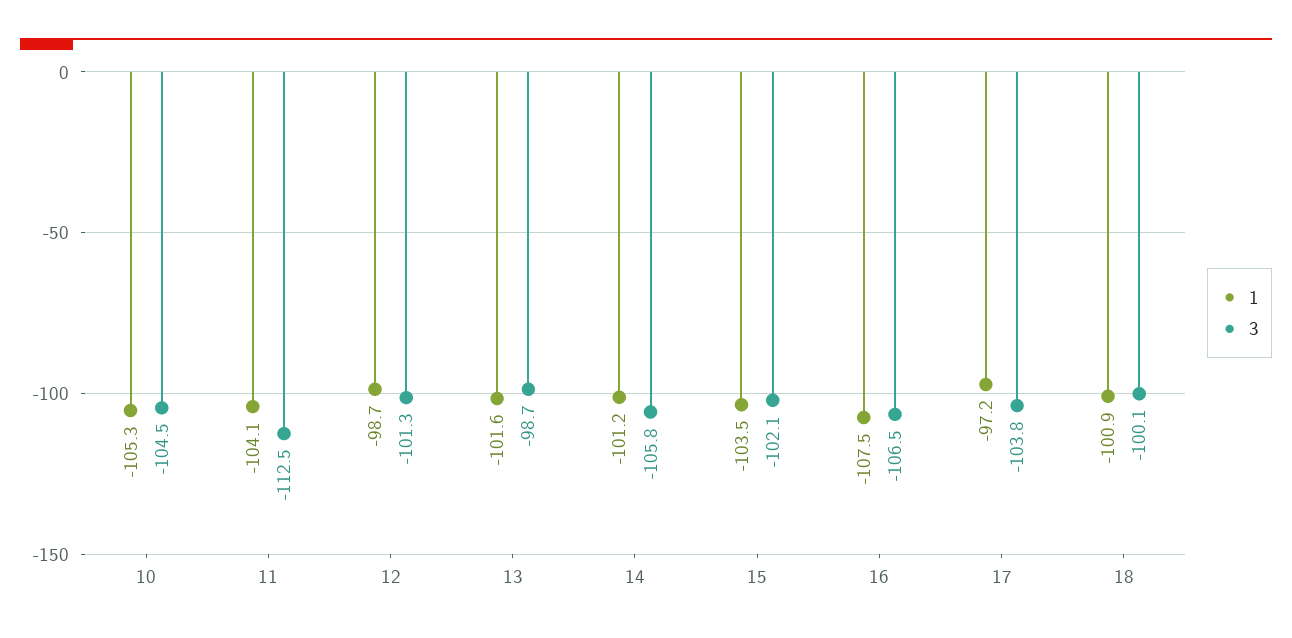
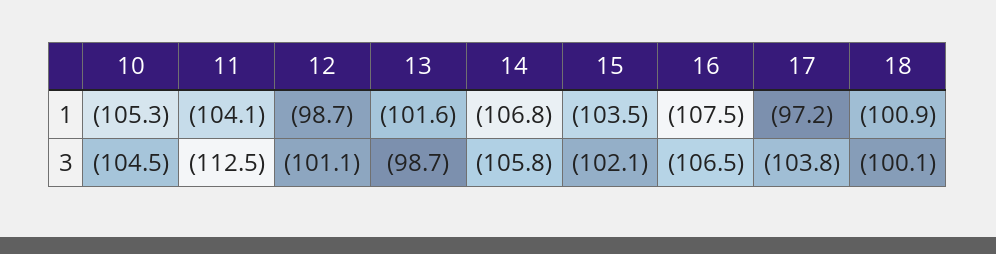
  {
    "1": {
      "10": -105.3,
      "11": -104.1,
      "12": -98.7,
      "13": -101.6,
-     "14": -101.2,
+     "14": -106.8,
      "15": -103.5,
      "16": -107.5,
      "17": -97.2,
      "18": -100.9
    },
    "3": {
      "10": -104.5,
      "11": -112.5,
-     "12": -101.3,
+     "12": -101.1,
      "13": -98.7,
      "14": -105.8,
      "15": -102.1,
      "16": -106.5,
      "17": -103.8,
      "18": -100.1
    }
  }

